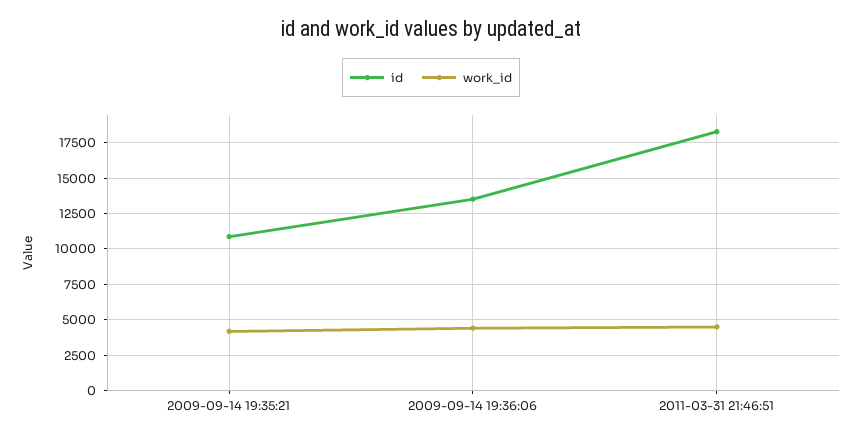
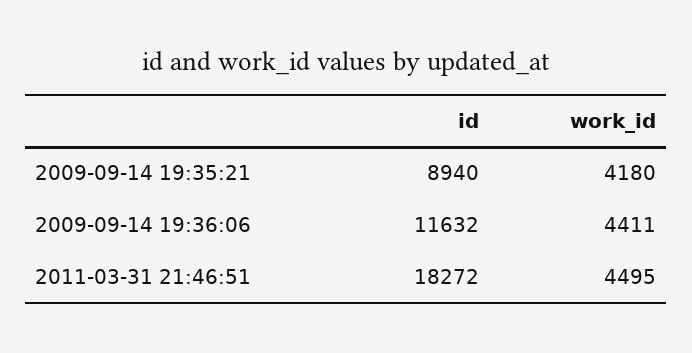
  {
    "id": {
-     "2009-09-14 19:35:21": 11000,
+     "2009-09-14 19:35:21": 8940,
-     "2009-09-14 19:36:06": 13500,
+     "2009-09-14 19:36:06": 11632,
      "2011-03-31 21:46:51": 18272
    },
    "work_id": {
      "2009-09-14 19:35:21": 4180,
      "2009-09-14 19:36:06": 4411,
      "2011-03-31 21:46:51": 4495
    }
  }

